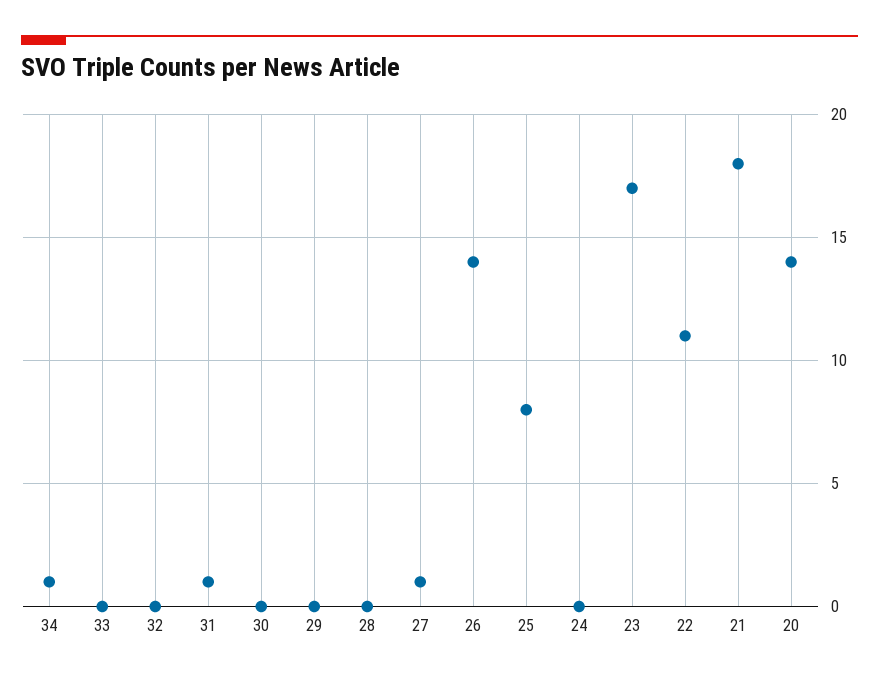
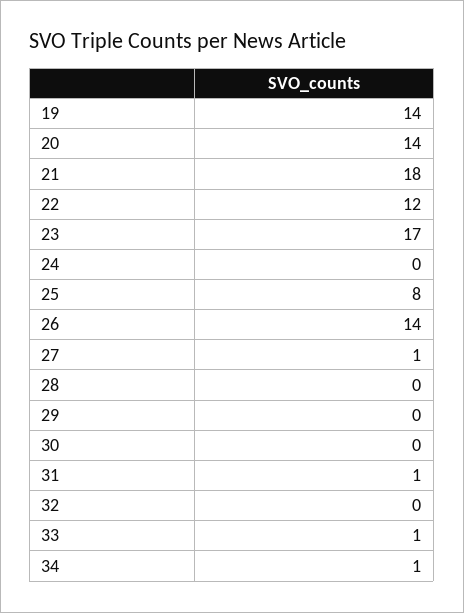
  {
    "34": 1,
-   "33": 0,
+   "33": 1,
    "32": 0,
    "31": 1,
    "30": 0,
    "29": 0,
    "28": 0,
    "27": 1,
    "26": 14,
    "25": 8,
    "24": 0,
    "23": 17,
-   "22": 11,
+   "22": 12,
    "21": 18,
-   "20": 14
+   "20": 14,
+   "19": 14
  }

